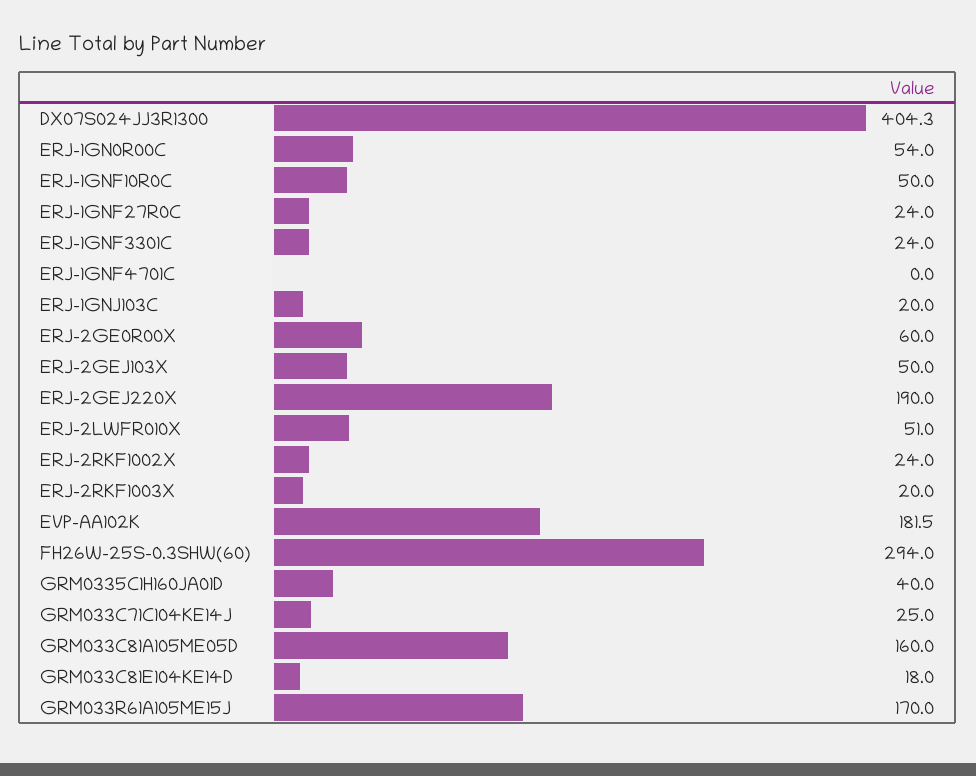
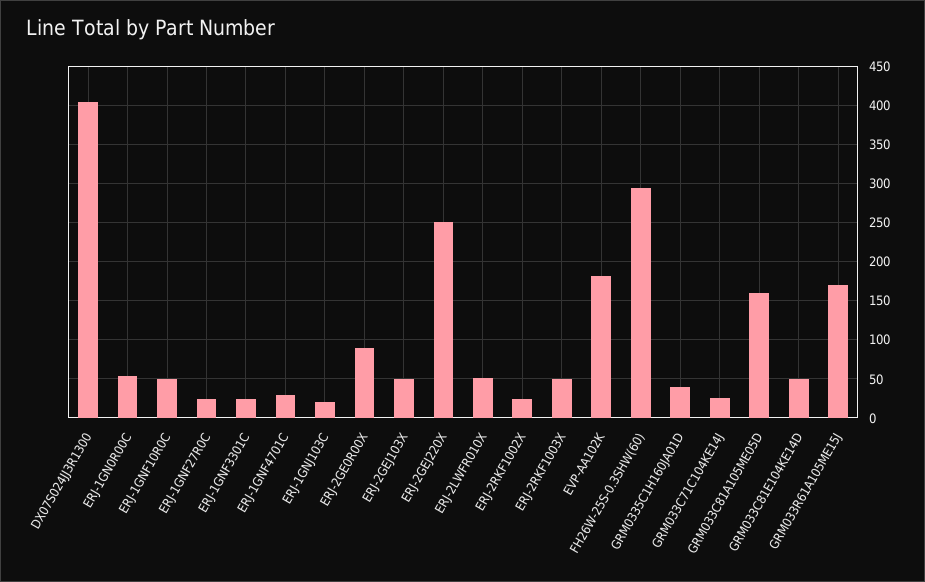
  {
    "DX07S024JJ3R1300": 404.3,
    "ERJ-1GN0R00C": 54,
    "ERJ-1GNF10R0C": 50,
    "ERJ-1GNF27R0C": 24,
    "ERJ-1GNF3301C": 24,
-   "ERJ-1GNF4701C": 0,
+   "ERJ-1GNF4701C": 30,
    "ERJ-1GNJ103C": 20,
-   "ERJ-2GE0R00X": 60,
+   "ERJ-2GE0R00X": 90,
    "ERJ-2GEJ103X": 50,
-   "ERJ-2GEJ220X": 190,
+   "ERJ-2GEJ220X": 250,
    "ERJ-2LWFR010X": 51,
    "ERJ-2RKF1002X": 24,
-   "ERJ-2RKF1003X": 20,
+   "ERJ-2RKF1003X": 50,
    "EVP-AA102K": 181.5,
    "FH26W-25S-0.3SHW(60)": 294,
    "GRM0335C1H160JA01D": 40,
    "GRM033C71C104KE14J": 25,
    "GRM033C81A105ME05D": 160,
-   "GRM033C81E104KE14D": 18,
+   "GRM033C81E104KE14D": 50,
    "GRM033R61A105ME15J": 170
  }

